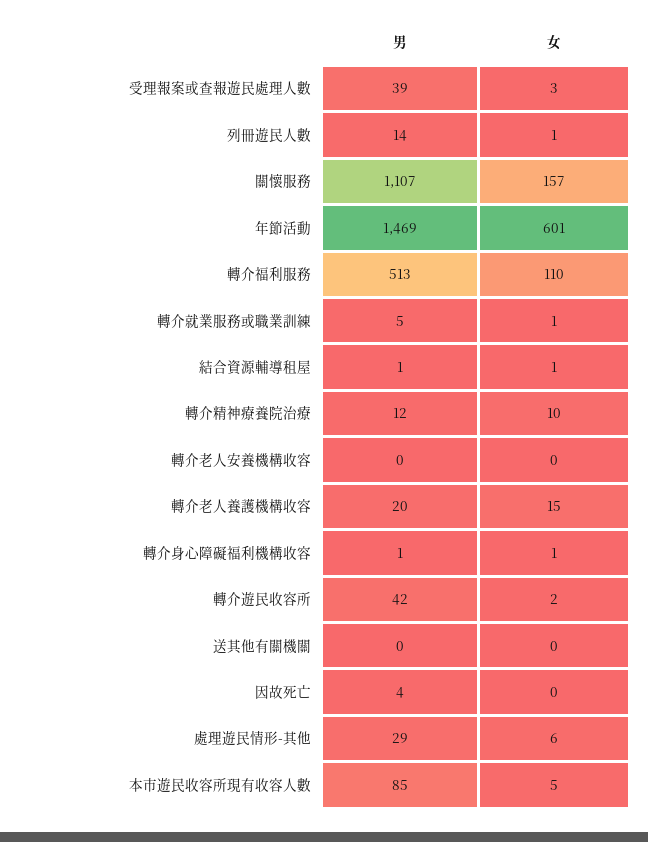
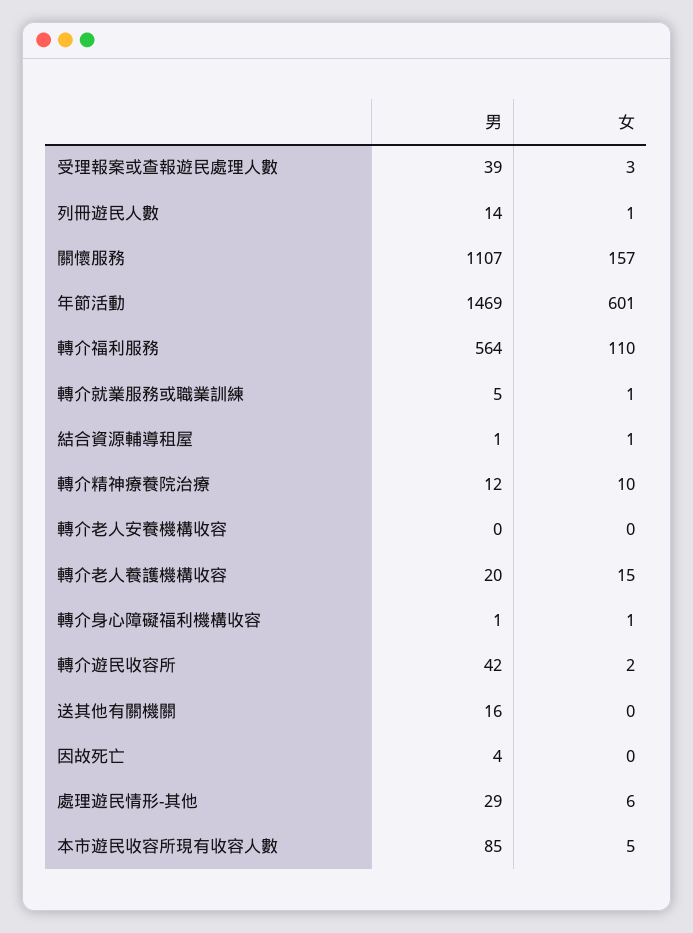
  {
    "男": {
      "受理報案或查報遊民處理人數": 39,
      "列冊遊民人數": 14,
      "關懷服務": 1107,
      "年節活動": 1469,
-     "轉介福利服務": 513,
+     "轉介福利服務": 564,
      "轉介就業服務或職業訓練": 5,
      "結合資源輔導租屋": 1,
      "轉介精神療養院治療": 12,
      "轉介老人安養機構收容": 0,
      "轉介老人養護機構收容": 20,
      "轉介身心障礙福利機構收容": 1,
      "轉介遊民收容所": 42,
-     "送其他有關機關": 0,
+     "送其他有關機關": 16,
      "因故死亡": 4,
      "處理遊民情形-其他": 29,
      "本市遊民收容所現有收容人數": 85
    },
    "女": {
      "受理報案或查報遊民處理人數": 3,
      "列冊遊民人數": 1,
      "關懷服務": 157,
      "年節活動": 601,
      "轉介福利服務": 110,
      "轉介就業服務或職業訓練": 1,
      "結合資源輔導租屋": 1,
      "轉介精神療養院治療": 10,
      "轉介老人安養機構收容": 0,
      "轉介老人養護機構收容": 15,
      "轉介身心障礙福利機構收容": 1,
      "轉介遊民收容所": 2,
      "送其他有關機關": 0,
      "因故死亡": 0,
      "處理遊民情形-其他": 6,
      "本市遊民收容所現有收容人數": 5
    }
  }

